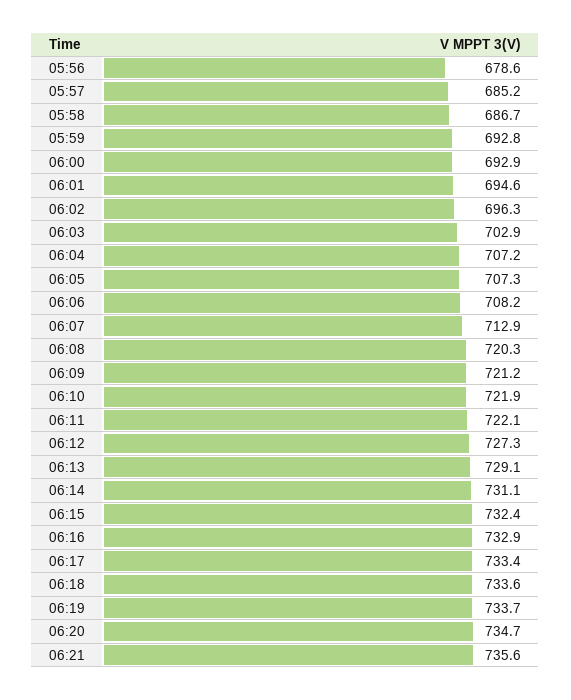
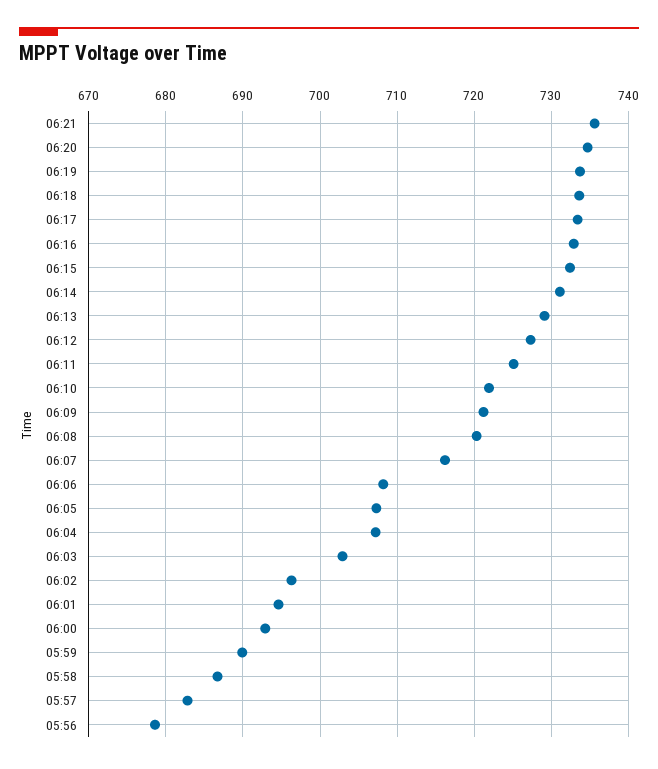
  {
    "05:56": 678.6,
-   "05:57": 685.2,
+   "05:57": 683,
    "05:58": 686.7,
-   "05:59": 692.8,
+   "05:59": 690,
    "06:00": 692.9,
    "06:01": 694.6,
    "06:02": 696.3,
    "06:03": 702.9,
    "06:04": 707.2,
    "06:05": 707.3,
    "06:06": 708.2,
-   "06:07": 712.9,
+   "06:07": 716,
    "06:08": 720.3,
    "06:09": 721.2,
    "06:10": 721.9,
-   "06:11": 722.1,
+   "06:11": 725,
    "06:12": 727.3,
    "06:13": 729.1,
    "06:14": 731.1,
    "06:15": 732.4,
    "06:16": 732.9,
    "06:17": 733.4,
    "06:18": 733.6,
    "06:19": 733.7,
    "06:20": 734.7,
    "06:21": 735.6
  }

